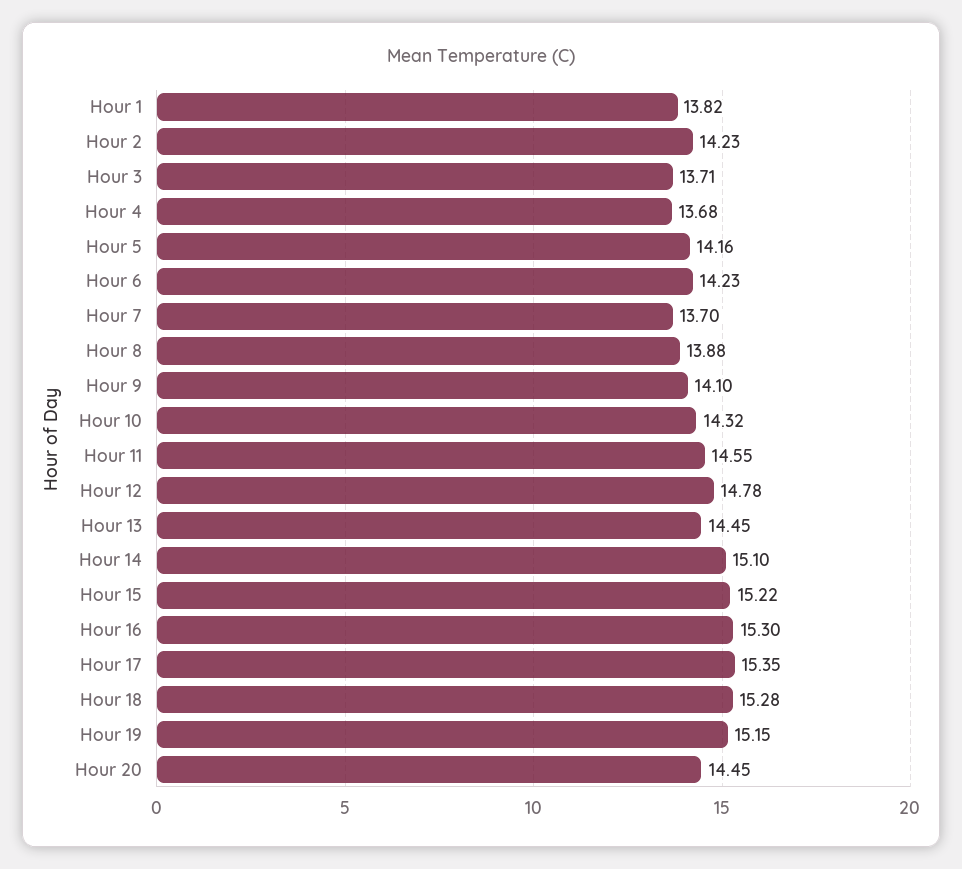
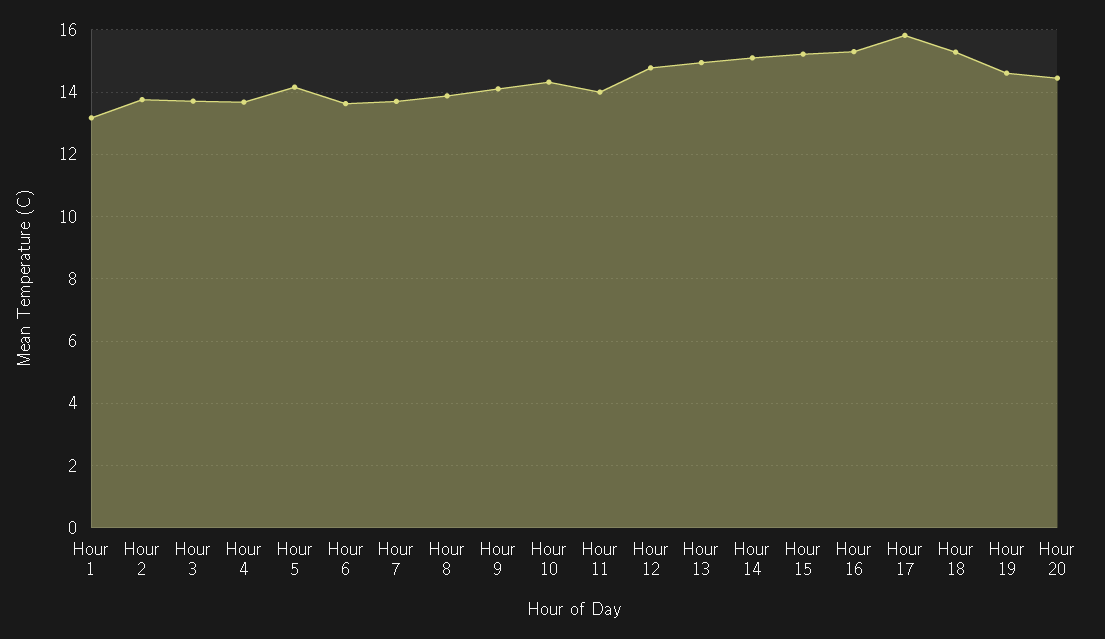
  {
-   "Hour 1": 13.82,
+   "Hour 1": 13.2,
-   "Hour 2": 14.23,
+   "Hour 2": 13.8,
    "Hour 3": 13.71,
    "Hour 4": 13.68,
    "Hour 5": 14.16,
-   "Hour 6": 14.23,
+   "Hour 6": 13.6,
    "Hour 7": 13.7,
    "Hour 8": 13.88,
    "Hour 9": 14.1,
    "Hour 10": 14.32,
-   "Hour 11": 14.55,
+   "Hour 11": 14,
    "Hour 12": 14.78,
-   "Hour 13": 14.45,
+   "Hour 13": 15,
    "Hour 14": 15.1,
    "Hour 15": 15.22,
    "Hour 16": 15.3,
-   "Hour 17": 15.35,
+   "Hour 17": 15.8,
    "Hour 18": 15.28,
-   "Hour 19": 15.15,
+   "Hour 19": 14.6,
    "Hour 20": 14.45
  }

